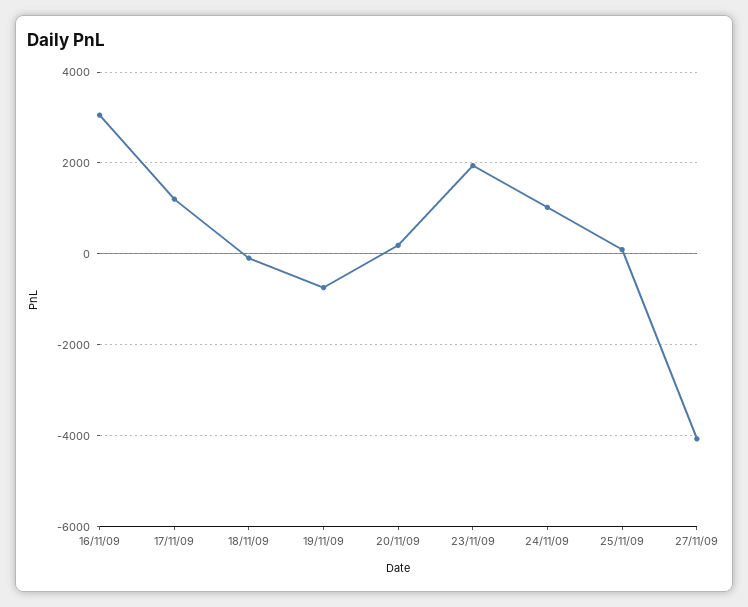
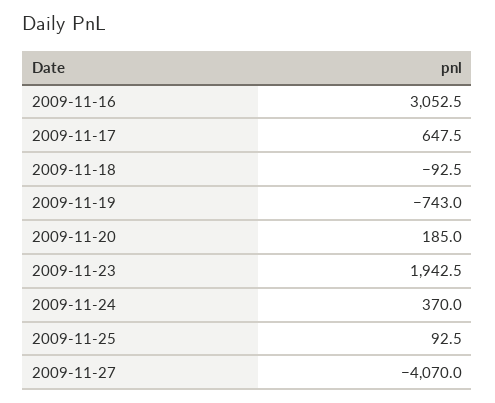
  {
    "16/11/09": 3052.5,
-   "17/11/09": 1200,
+   "17/11/09": 647.5,
    "18/11/09": -92.5,
    "19/11/09": -743,
    "20/11/09": 185,
    "23/11/09": 1942.5,
-   "24/11/09": 1000,
+   "24/11/09": 370,
    "25/11/09": 92.5,
    "27/11/09": -4070
  }

